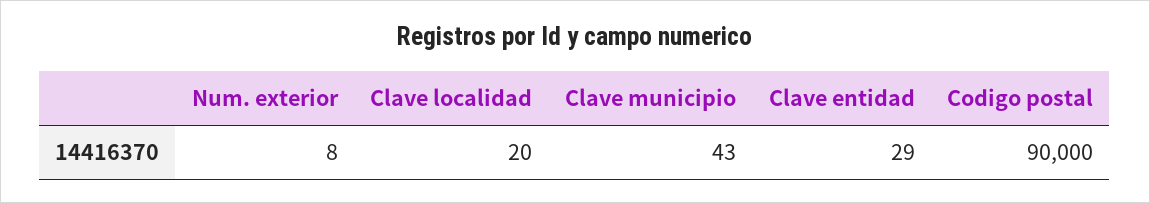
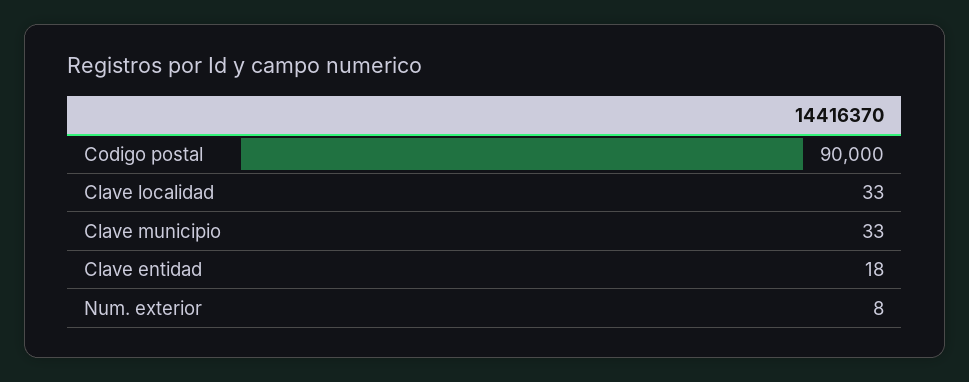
  {
    "Num. exterior": 8,
-   "Clave localidad": 20,
+   "Clave localidad": 33,
-   "Clave municipio": 43,
+   "Clave municipio": 33,
-   "Clave entidad": 29,
+   "Clave entidad": 18,
    "Codigo postal": 90000
  }

